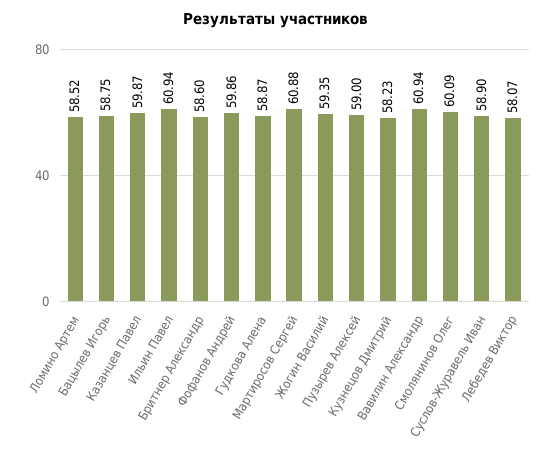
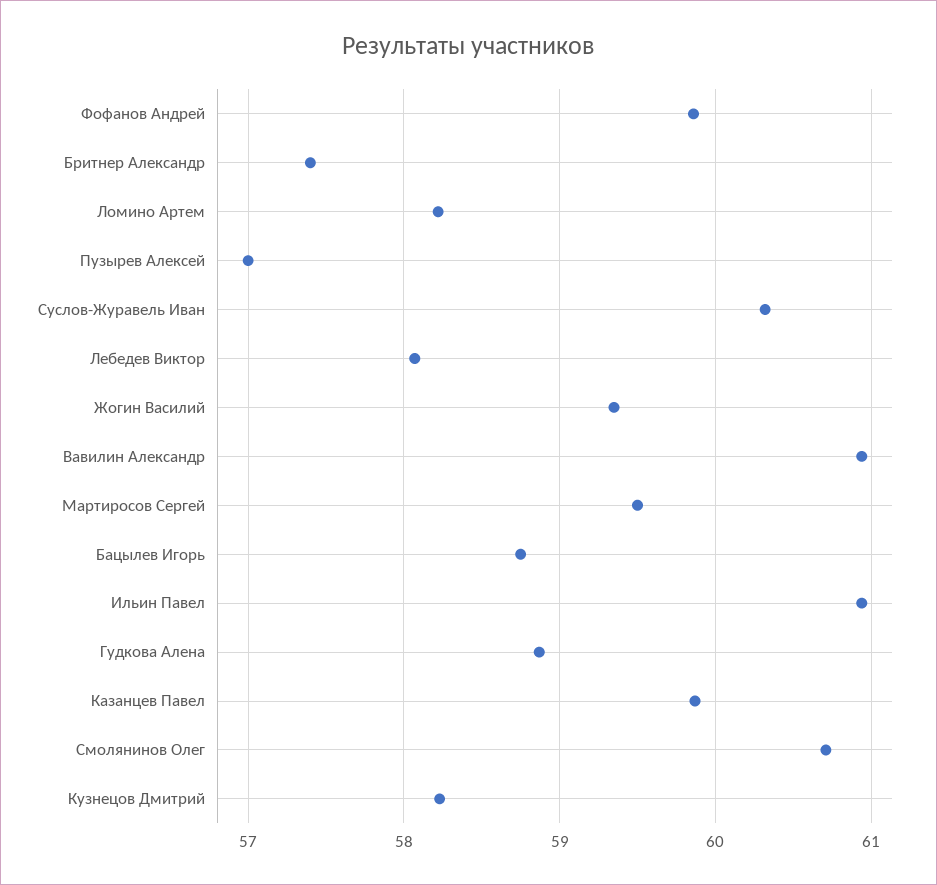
  {
-   "Ломино Артем": 58.52,
+   "Ломино Артем": 58.2,
    "Бацылев Игорь": 58.75,
    "Казанцев Павел": 59.87,
    "Ильин Павел": 60.94,
-   "Бритнер Александр": 58.6,
+   "Бритнер Александр": 57.4,
    "Фофанов Андрей": 59.86,
    "Гудкова Алена": 58.87,
-   "Мартиросов Сергей": 60.88,
+   "Мартиросов Сергей": 59.5,
    "Жогин Василий": 59.35,
-   "Пузырев Алексей": 59,
+   "Пузырев Алексей": 57,
    "Кузнецов Дмитрий": 58.23,
    "Вавилин Александр": 60.94,
-   "Смолянинов Олег": 60.09,
+   "Смолянинов Олег": 60.7,
-   "Суслов-Журавель Иван": 58.9,
+   "Суслов-Журавель Иван": 60.3,
    "Лебедев Виктор": 58.07
  }

